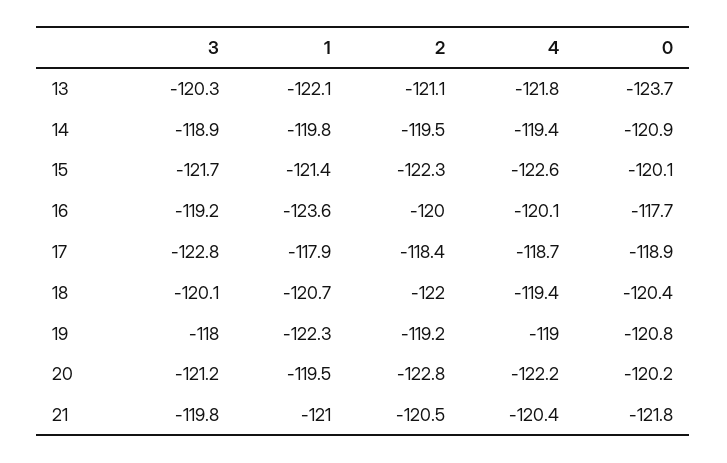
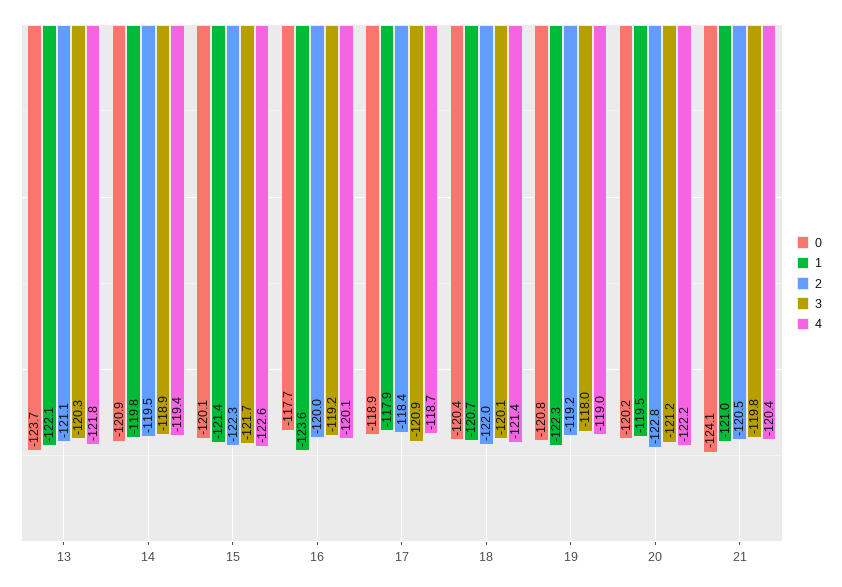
  {
    "3": {
      "13": -120.3,
      "14": -118.9,
      "15": -121.7,
      "16": -119.2,
-     "17": -122.8,
+     "17": -120.9,
      "18": -120.1,
      "19": -118,
      "20": -121.2,
      "21": -119.8
    },
    "1": {
      "13": -122.1,
      "14": -119.8,
      "15": -121.4,
      "16": -123.6,
      "17": -117.9,
      "18": -120.7,
      "19": -122.3,
      "20": -119.5,
      "21": -121
    },
    "2": {
      "13": -121.1,
      "14": -119.5,
      "15": -122.3,
      "16": -120,
      "17": -118.4,
      "18": -122,
      "19": -119.2,
      "20": -122.8,
      "21": -120.5
    },
    "4": {
      "13": -121.8,
      "14": -119.4,
      "15": -122.6,
      "16": -120.1,
      "17": -118.7,
-     "18": -119.4,
+     "18": -121.4,
      "19": -119,
      "20": -122.2,
      "21": -120.4
    },
    "0": {
      "13": -123.7,
      "14": -120.9,
      "15": -120.1,
      "16": -117.7,
      "17": -118.9,
      "18": -120.4,
      "19": -120.8,
      "20": -120.2,
-     "21": -121.8
+     "21": -124.1
    }
  }

